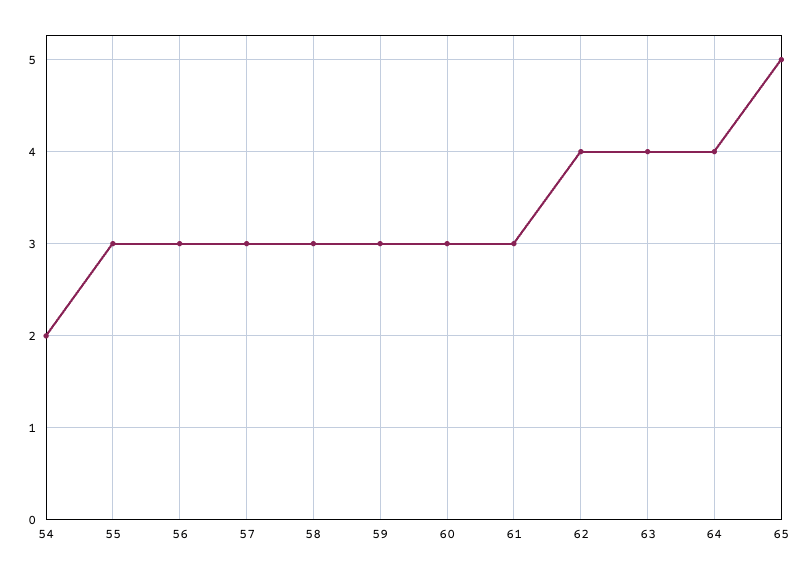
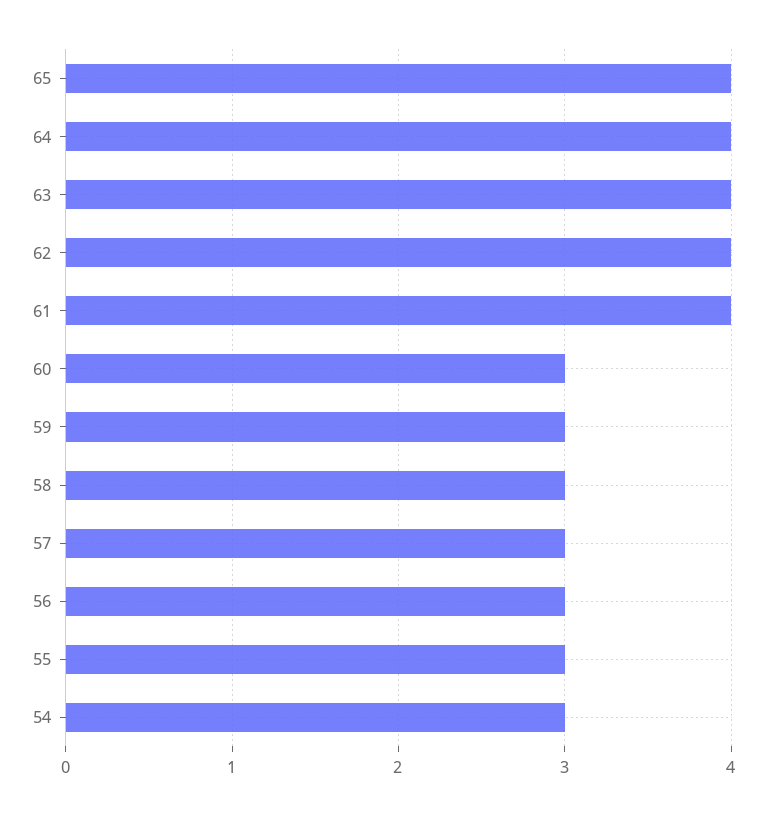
  {
-   "54": 2,
+   "54": 3,
    "55": 3,
    "56": 3,
    "57": 3,
    "58": 3,
    "59": 3,
    "60": 3,
-   "61": 3,
+   "61": 4,
    "62": 4,
    "63": 4,
    "64": 4,
-   "65": 5
+   "65": 4
  }

